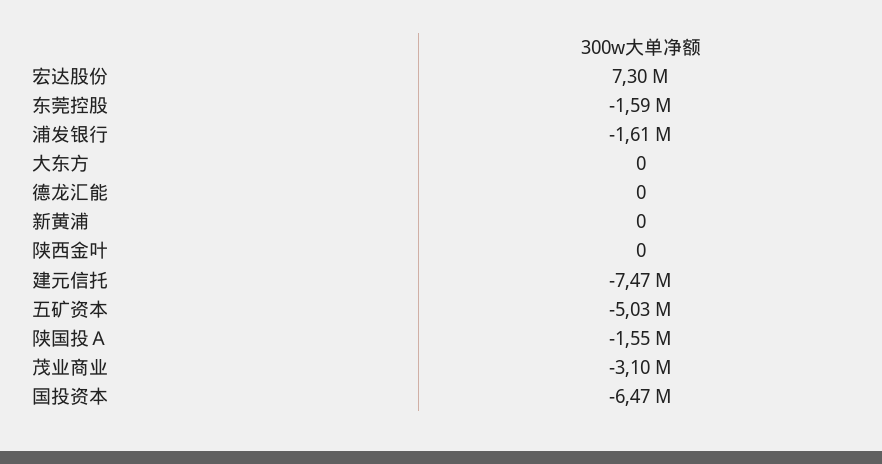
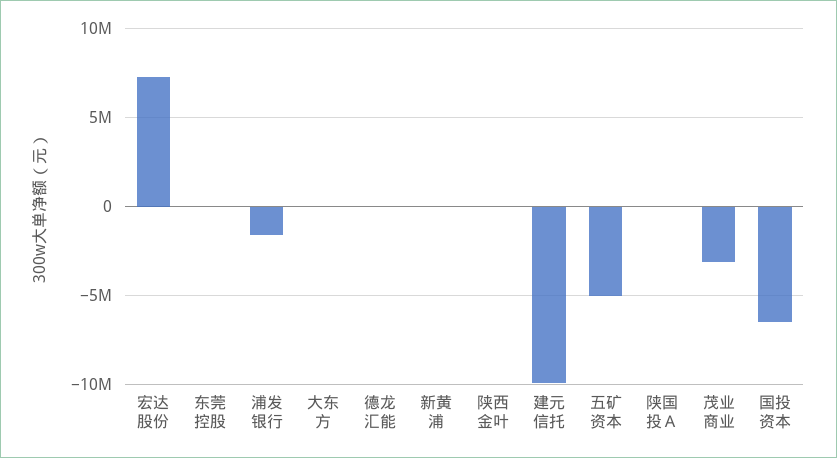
  {
    "宏达股份": 7300000,
-   "东莞控股": -1590000,
+   "东莞控股": 0,
    "浦发银行": -1610000,
    "大东方": 0,
    "德龙汇能": 0,
    "新黄浦": 0,
    "陕西金叶": 0,
-   "建元信托": -7470000,
+   "建元信托": -10000000,
    "五矿资本": -5030000,
-   "陕国投Ａ": -1550000,
+   "陕国投Ａ": 0,
    "茂业商业": -3100000,
    "国投资本": -6470000
  }

